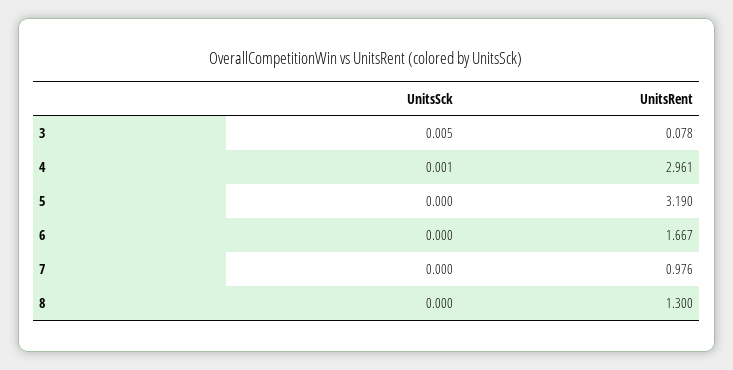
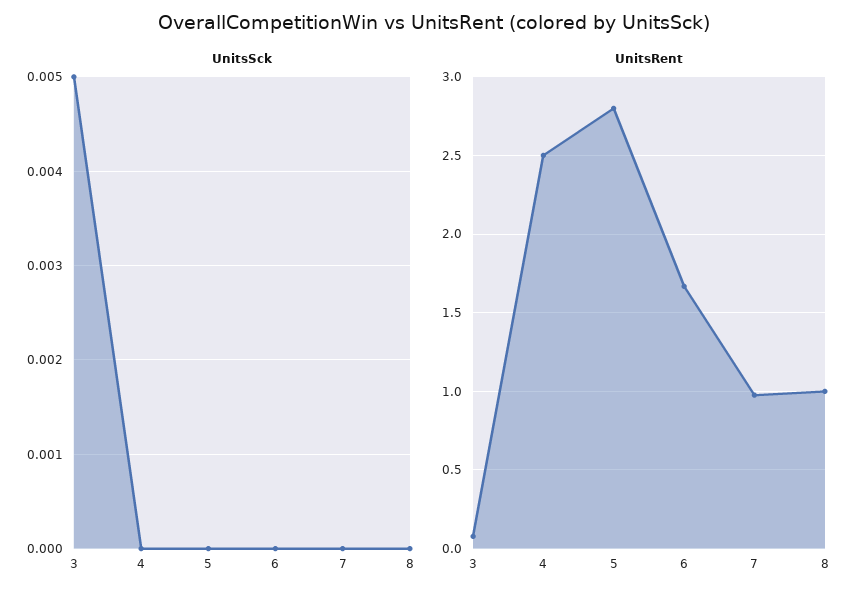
  {
    "UnitsSck": {
      "3": 0.005,
-     "4": 0.001,
+     "4": 0,
      "5": 0,
      "6": 0,
      "7": 0,
      "8": 0
    },
    "UnitsRent": {
      "3": 0.078,
-     "4": 2.961,
+     "4": 2.5,
-     "5": 3.19,
+     "5": 2.8,
      "6": 1.667,
      "7": 0.976,
-     "8": 1.3
+     "8": 1
    }
  }

